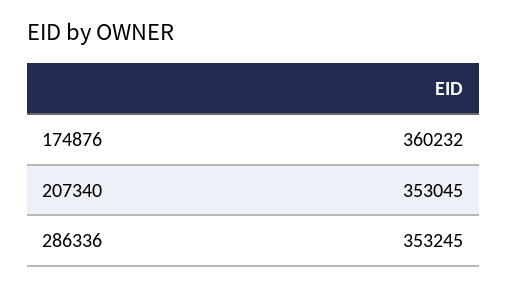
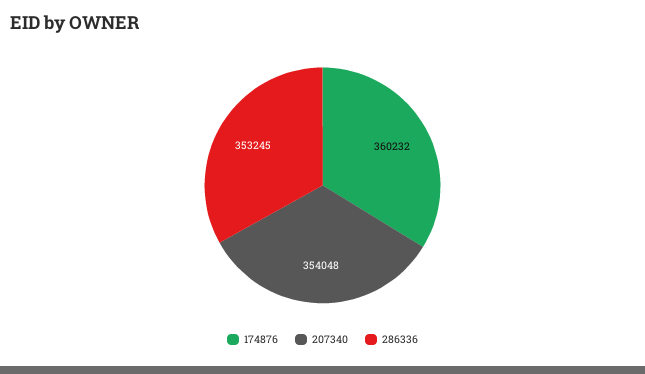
  {
    "174876": 360232,
-   "207340": 353045,
+   "207340": 354048,
    "286336": 353245
  }

